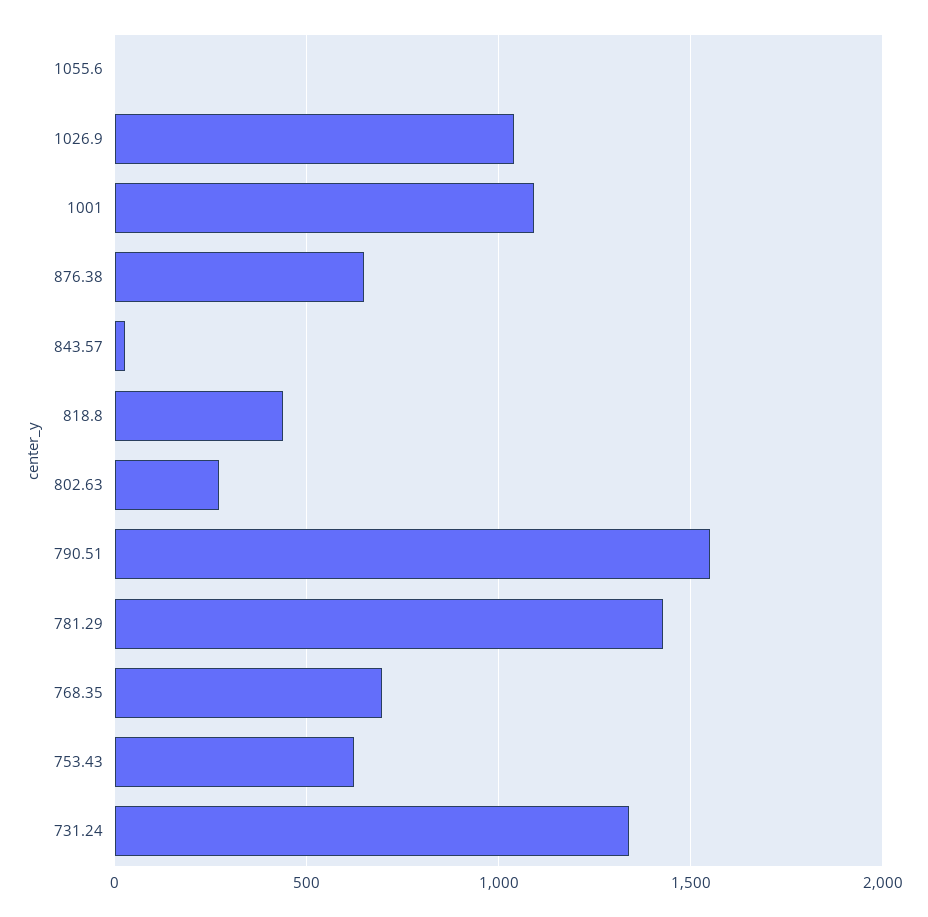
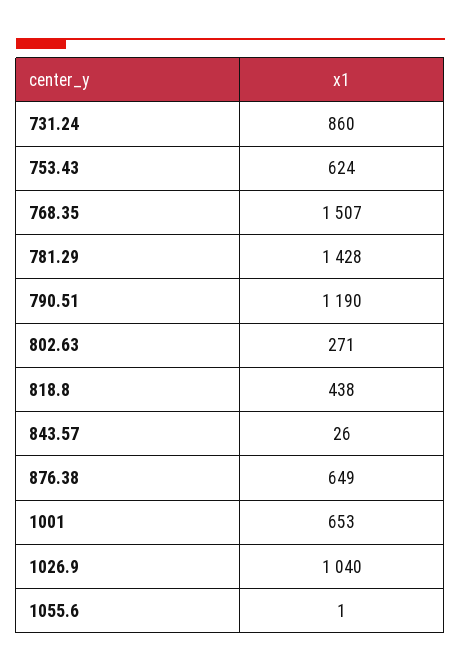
  {
    "1055.6": 1,
    "1026.9": 1040,
-   "1001": 1100,
+   "1001": 653,
    "876.38": 649,
    "843.57": 26,
    "818.8": 438,
    "802.63": 271,
-   "790.51": 1550,
+   "790.51": 1190,
    "781.29": 1428,
-   "768.35": 700,
+   "768.35": 1507,
    "753.43": 624,
-   "731.24": 1350
+   "731.24": 860
  }

